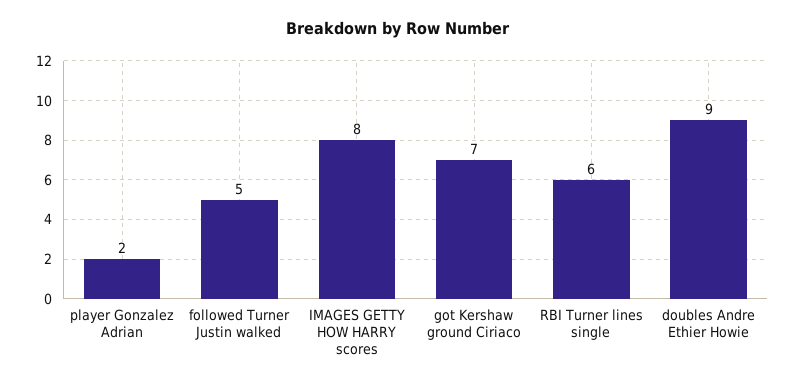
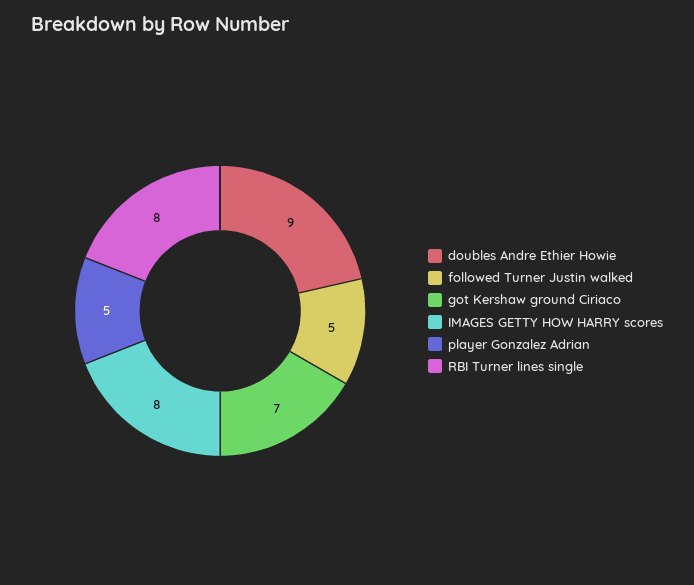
  {
-   "player Gonzalez Adrian": 2,
+   "player Gonzalez Adrian": 5,
    "followed Turner Justin walked": 5,
    "IMAGES GETTY HOW HARRY scores": 8,
    "got Kershaw ground Ciriaco": 7,
-   "RBI Turner lines single": 6,
+   "RBI Turner lines single": 8,
    "doubles Andre Ethier Howie": 9
  }

